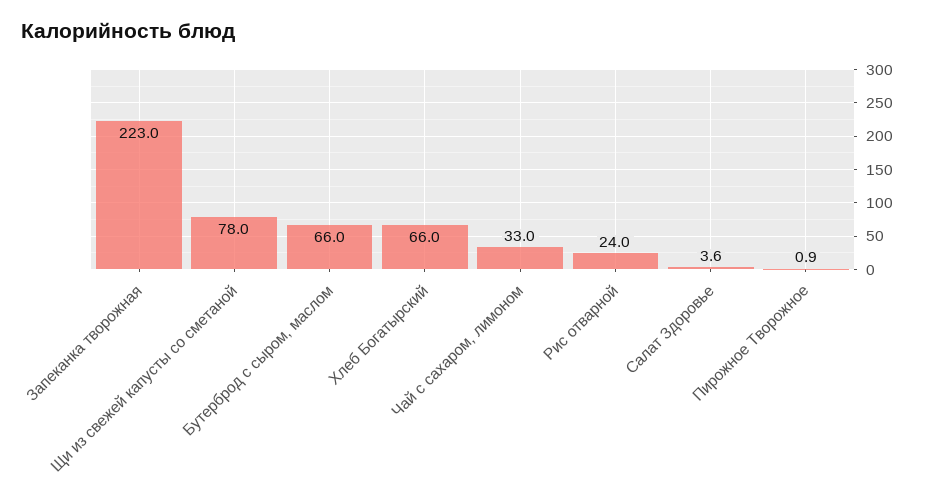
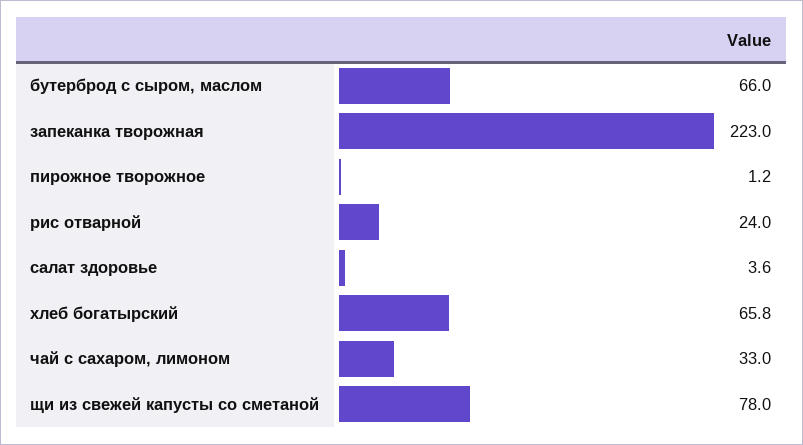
  {
    "Запеканка творожная": 223,
    "Щи из свежей капусты со сметаной": 78,
    "Бутерброд с сыром, маслом": 66,
-   "Хлеб Богатырский": 66,
+   "Хлеб Богатырский": 65.8,
    "Чай с сахаром, лимоном": 33,
    "Рис отварной": 24,
    "Салат Здоровье": 3.6,
-   "Пирожное Творожное": 0.9
+   "Пирожное Творожное": 1.2
  }

